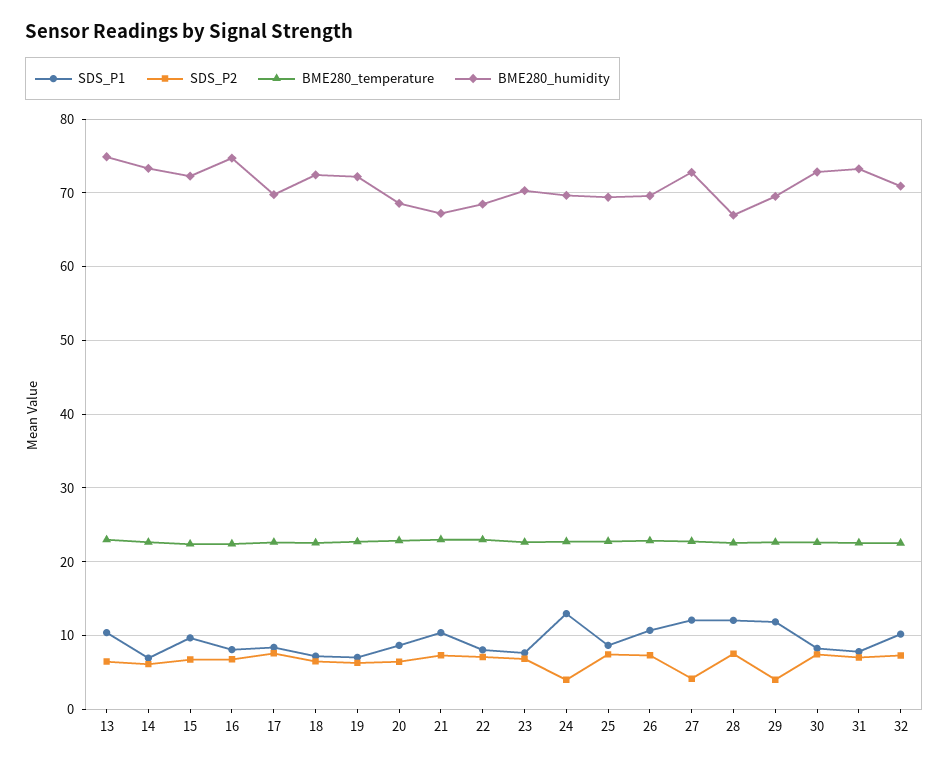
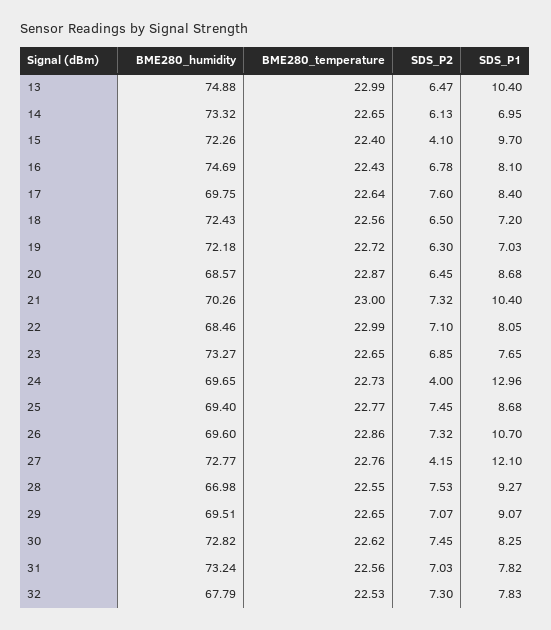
  {
    "SDS_P1": {
      "13": 10.4,
      "14": 6.95,
      "15": 9.7,
      "16": 8.1,
      "17": 8.4,
      "18": 7.2,
      "19": 7.03,
      "20": 8.68,
      "21": 10.4,
      "22": 8.05,
      "23": 7.65,
      "24": 12.96,
      "25": 8.68,
      "26": 10.7,
      "27": 12.1,
-     "28": 12,
+     "28": 9.27,
-     "29": 12,
+     "29": 9.07,
      "30": 8.25,
      "31": 7.82,
-     "32": 10
+     "32": 7.83
    },
    "SDS_P2": {
      "13": 6.47,
      "14": 6.13,
-     "15": 7,
+     "15": 4.1,
      "16": 6.78,
      "17": 7.6,
      "18": 6.5,
      "19": 6.3,
      "20": 6.45,
      "21": 7.32,
      "22": 7.1,
      "23": 6.85,
      "24": 4,
      "25": 7.45,
      "26": 7.32,
      "27": 4.15,
      "28": 7.53,
-     "29": 4,
+     "29": 7.07,
      "30": 7.45,
      "31": 7.03,
      "32": 7.3
    },
    "BME280_temperature": {
      "13": 22.99,
      "14": 22.65,
      "15": 22.4,
      "16": 22.43,
      "17": 22.64,
      "18": 22.56,
      "19": 22.72,
      "20": 22.87,
      "21": 23,
      "22": 22.99,
      "23": 22.65,
      "24": 22.73,
      "25": 22.77,
      "26": 22.86,
      "27": 22.76,
      "28": 22.55,
      "29": 22.65,
      "30": 22.62,
      "31": 22.56,
      "32": 22.53
    },
    "BME280_humidity": {
      "13": 74.88,
      "14": 73.32,
      "15": 72.26,
      "16": 74.69,
      "17": 69.75,
      "18": 72.43,
      "19": 72.18,
      "20": 68.57,
-     "21": 67,
+     "21": 70.26,
      "22": 68.46,
-     "23": 70,
+     "23": 73.27,
      "24": 69.65,
      "25": 69.4,
      "26": 69.6,
      "27": 72.77,
      "28": 66.98,
      "29": 69.51,
      "30": 72.82,
      "31": 73.24,
-     "32": 71
+     "32": 67.79
    }
  }

